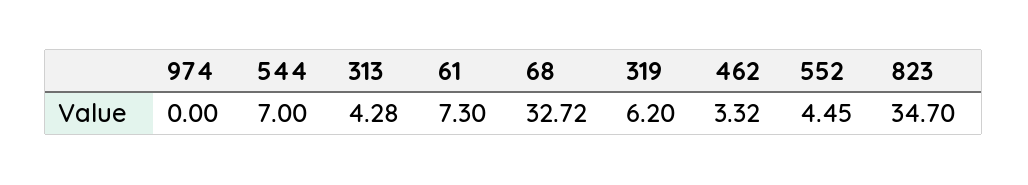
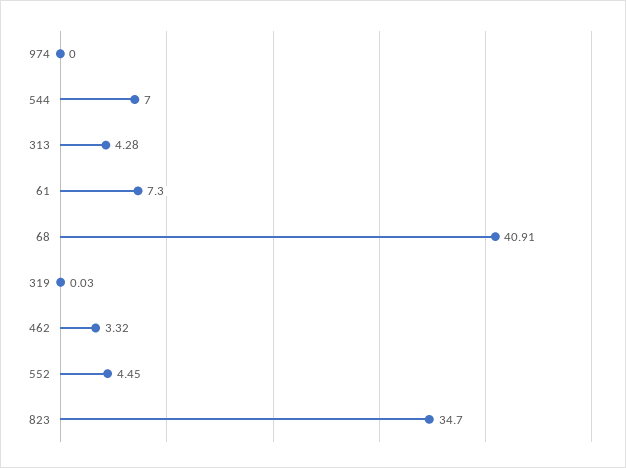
  {
    "974": 0,
    "544": 7,
    "313": 4.28,
    "61": 7.3,
-   "68": 32.72,
+   "68": 40.91,
-   "319": 6.2,
+   "319": 0.03,
    "462": 3.32,
    "552": 4.45,
    "823": 34.7
  }

